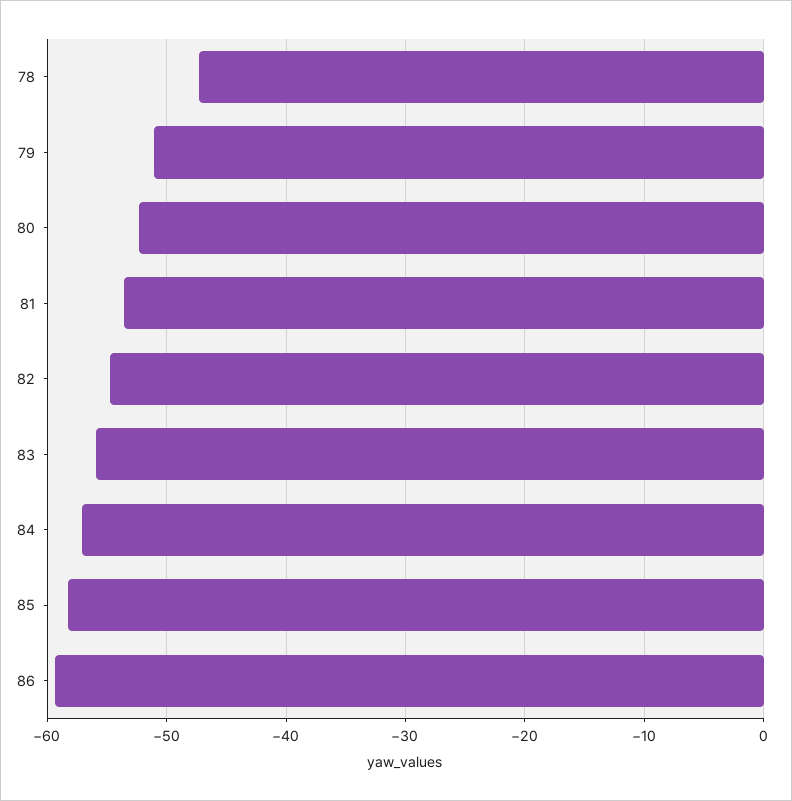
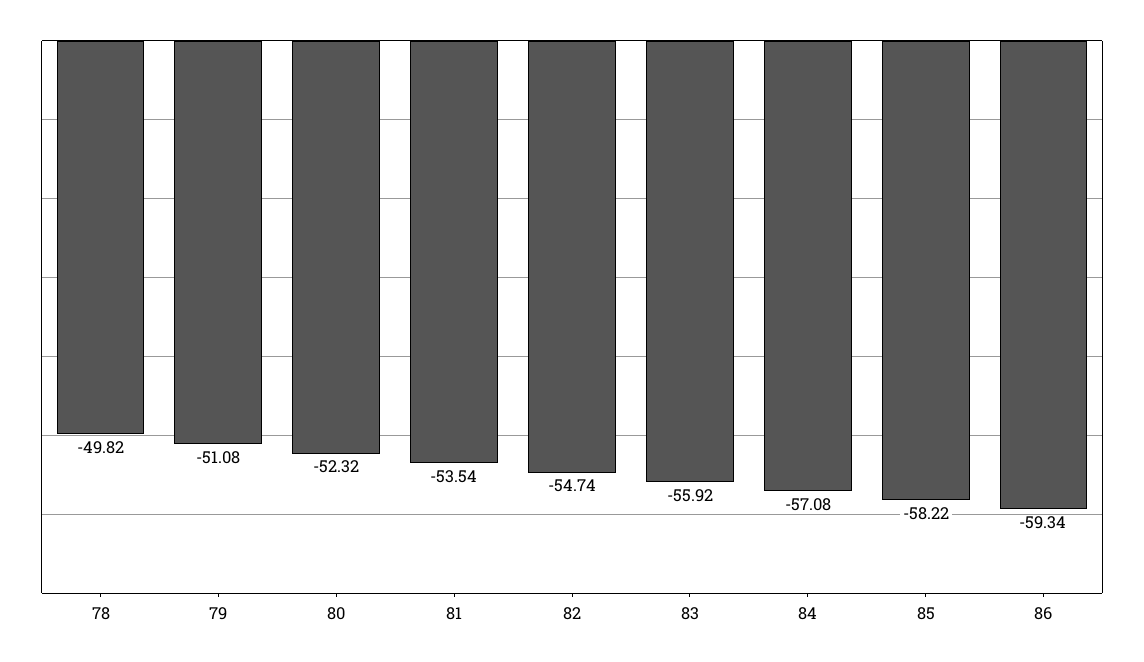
  {
-   "78": -47,
+   "78": -49.82,
    "79": -51.08,
    "80": -52.32,
    "81": -53.54,
    "82": -54.74,
    "83": -55.92,
    "84": -57.08,
    "85": -58.22,
    "86": -59.34
  }

